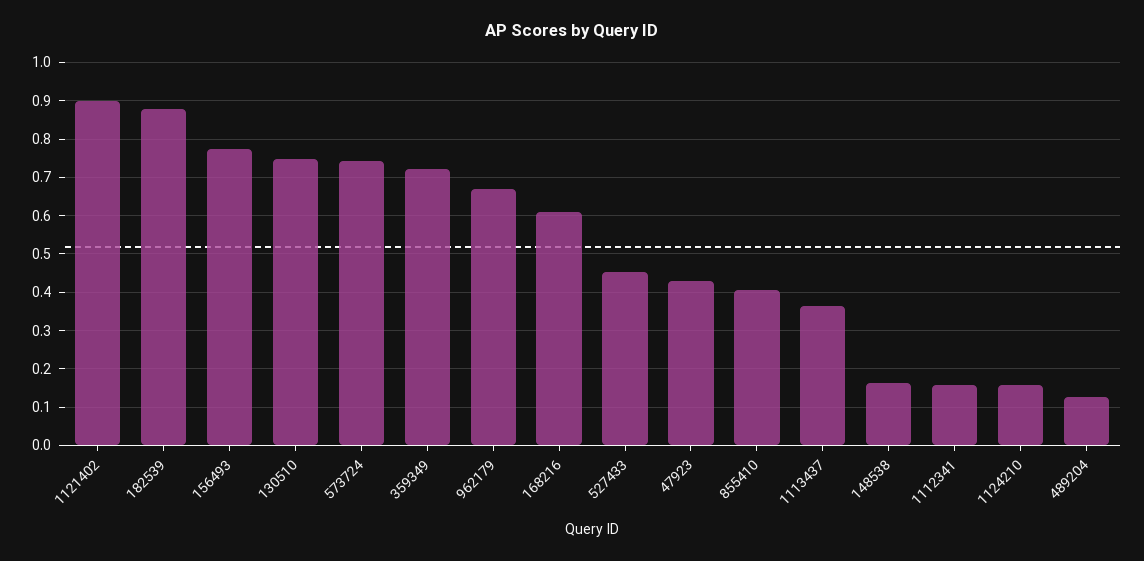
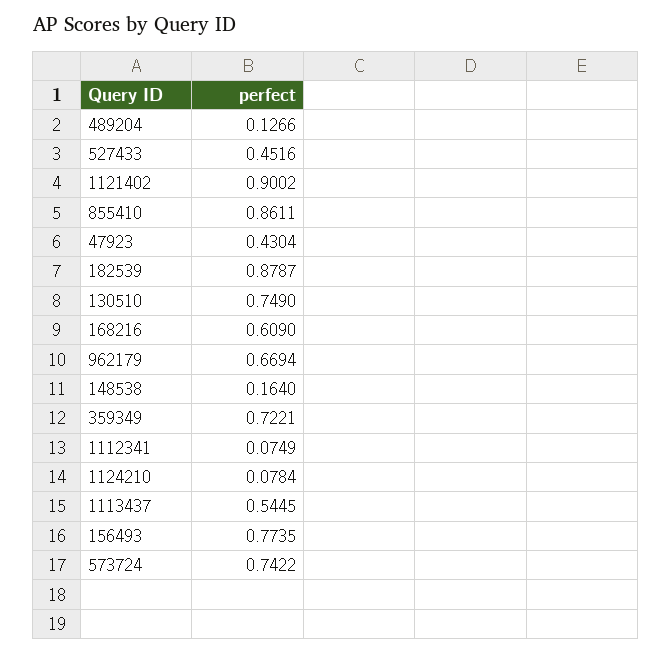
  {
    "1121402": 0.9002,
    "182539": 0.8787,
    "156493": 0.7735,
    "130510": 0.749,
    "573724": 0.7422,
    "359349": 0.7221,
    "962179": 0.6694,
    "168216": 0.609,
    "527433": 0.4516,
    "47923": 0.4304,
-   "855410": 0.4,
+   "855410": 0.8611,
-   "1113437": 0.36,
+   "1113437": 0.5445,
    "148538": 0.164,
-   "1112341": 0.16,
+   "1112341": 0.0749,
-   "1124210": 0.16,
+   "1124210": 0.0784,
    "489204": 0.1266
  }

